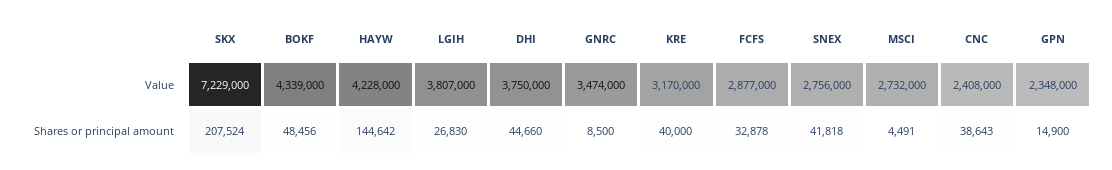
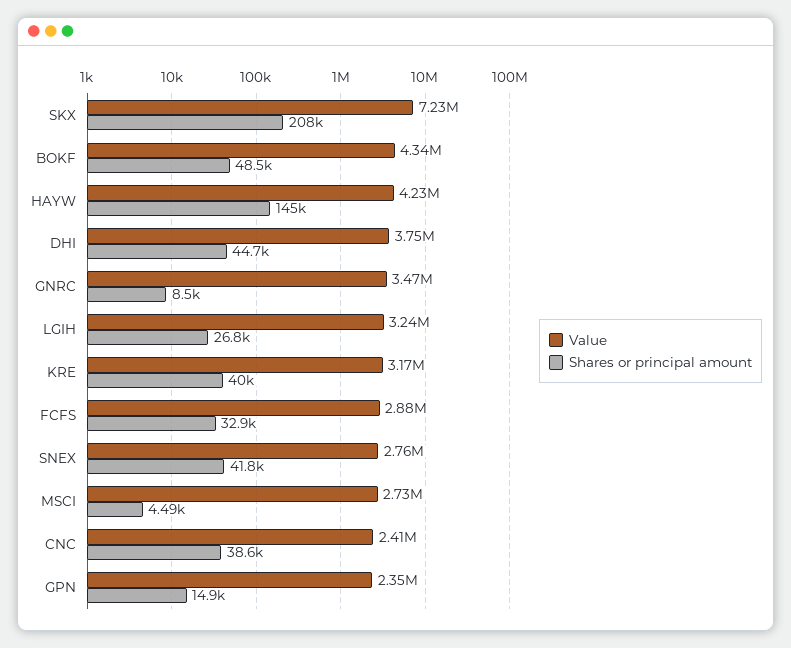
  {
    "Value": {
      "SKX": 7229000,
      "BOKF": 4339000,
      "HAYW": 4228000,
-     "LGIH": 3807000,
+     "LGIH": 3240000,
      "DHI": 3750000,
      "GNRC": 3474000,
      "KRE": 3170000,
      "FCFS": 2877000,
      "SNEX": 2756000,
      "MSCI": 2732000,
      "CNC": 2408000,
      "GPN": 2348000
    },
    "Shares or principal amount": {
      "SKX": 207524,
      "BOKF": 48456,
      "HAYW": 144642,
      "LGIH": 26830,
      "DHI": 44660,
      "GNRC": 8500,
      "KRE": 40000,
      "FCFS": 32878,
      "SNEX": 41818,
      "MSCI": 4491,
      "CNC": 38643,
      "GPN": 14900
    }
  }

